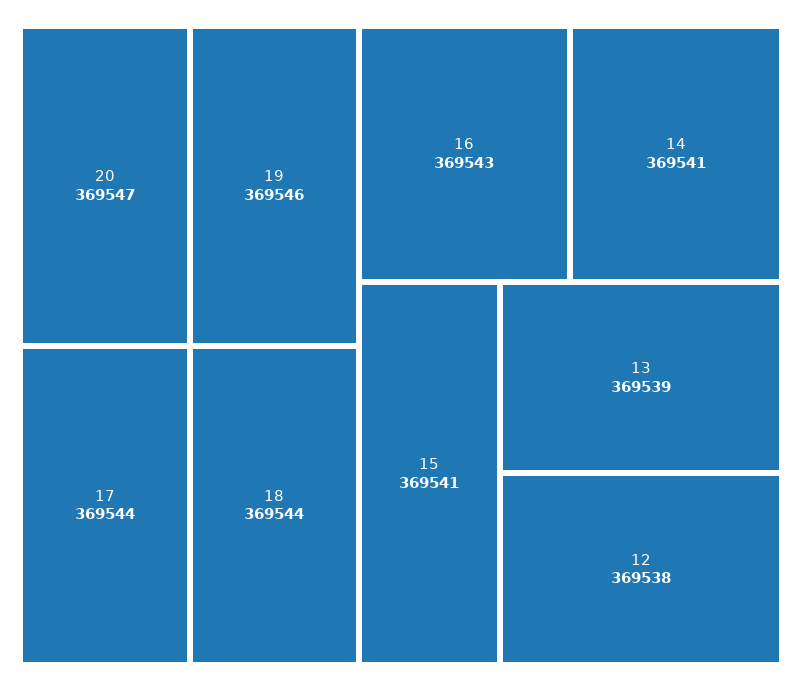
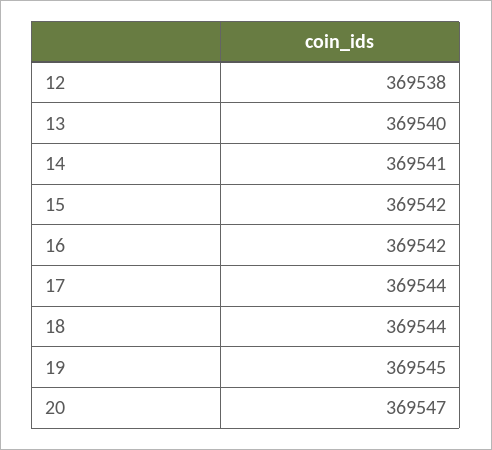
  {
    "20": 369547,
-   "19": 369546,
+   "19": 369545,
    "17": 369544,
    "18": 369544,
-   "16": 369543,
+   "16": 369542,
    "14": 369541,
-   "15": 369541,
+   "15": 369542,
-   "13": 369539,
+   "13": 369540,
    "12": 369538
  }

